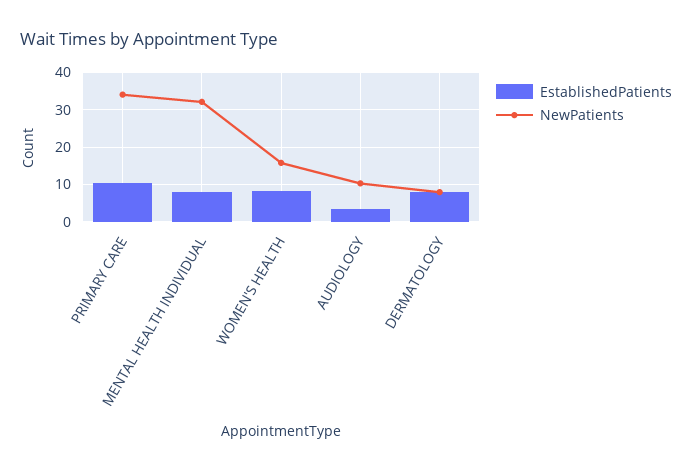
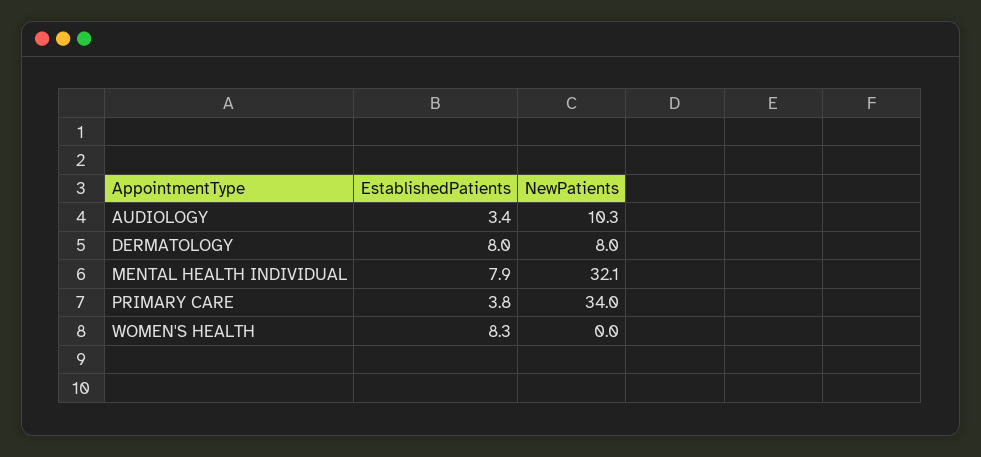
  {
    "EstablishedPatients": {
-     "PRIMARY CARE": 10,
+     "PRIMARY CARE": 3.8,
      "MENTAL HEALTH INDIVIDUAL": 7.9,
      "WOMEN'S HEALTH": 8.3,
      "AUDIOLOGY": 3.4,
      "DERMATOLOGY": 8
    },
    "NewPatients": {
      "PRIMARY CARE": 34,
      "MENTAL HEALTH INDIVIDUAL": 32.1,
-     "WOMEN'S HEALTH": 16,
+     "WOMEN'S HEALTH": 0,
      "AUDIOLOGY": 10.3,
      "DERMATOLOGY": 8
    }
  }

